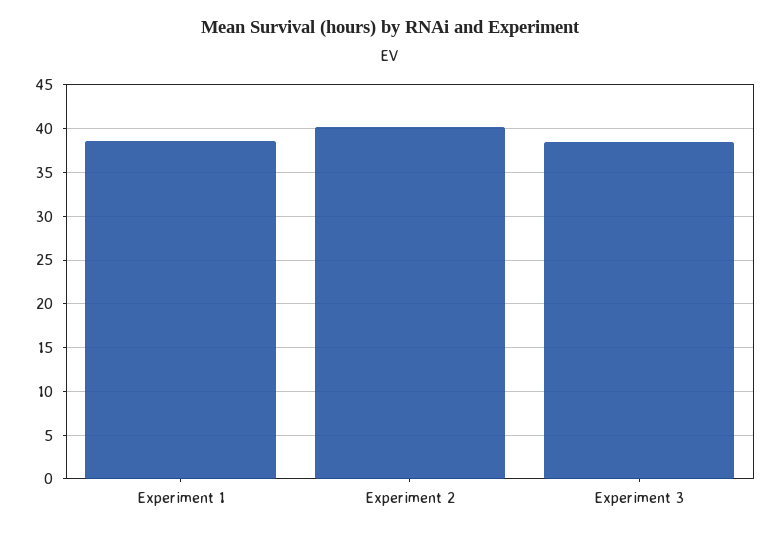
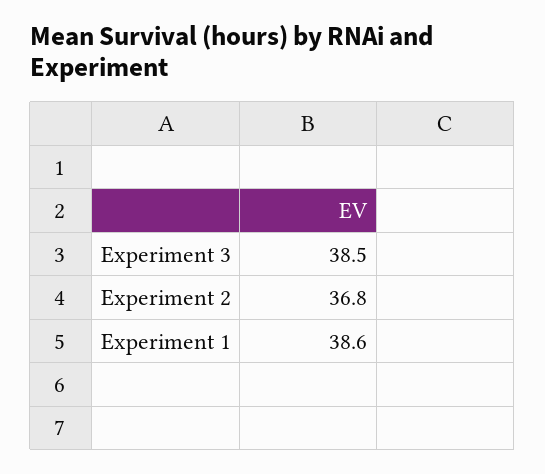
  {
    "Experiment 1": 38.6,
-   "Experiment 2": 40,
+   "Experiment 2": 36.8,
    "Experiment 3": 38.5
  }

